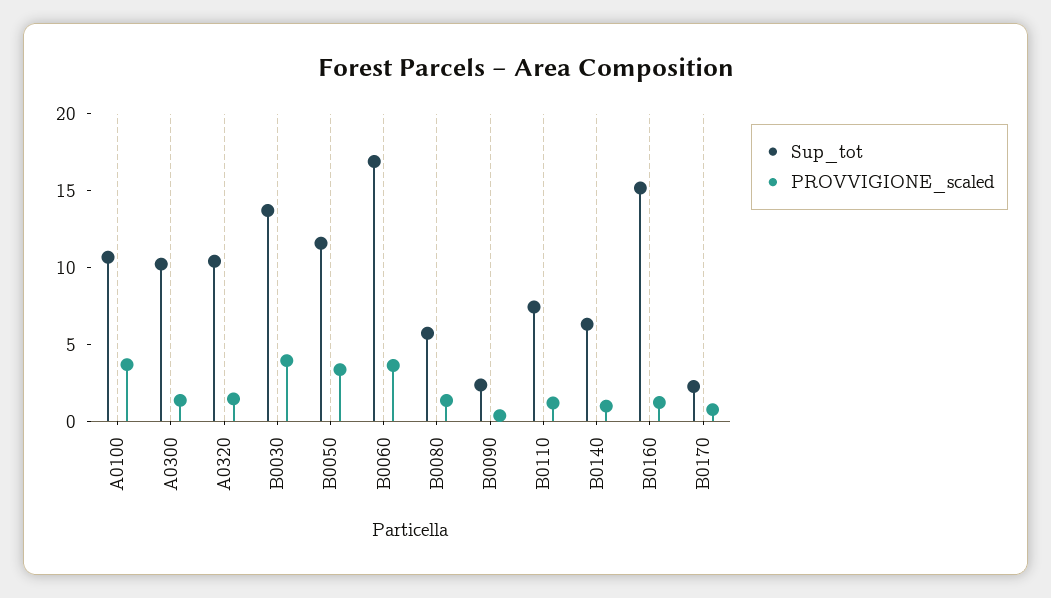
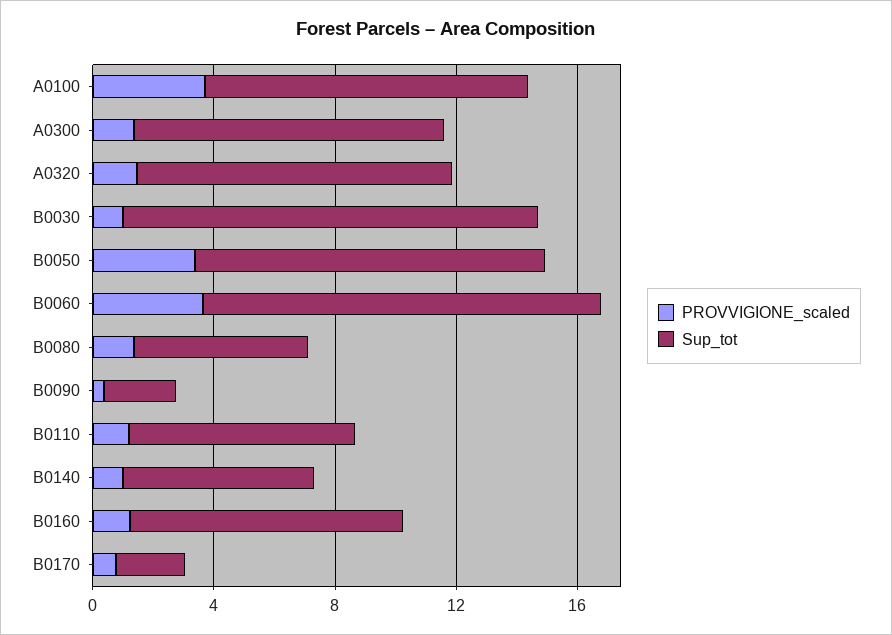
  {
    "Sup_tot": {
      "A0100": 11,
      "A0300": 10,
      "A0320": 10,
      "B0030": 14,
      "B0050": 12,
-     "B0060": 17,
+     "B0060": 13,
      "B0080": 6,
      "B0090": 2,
      "B0110": 7,
      "B0140": 6,
-     "B0160": 15,
+     "B0160": 9,
      "B0170": 2
    },
    "PROVVIGIONE_scaled": {
      "A0100": 4,
      "A0300": 1,
      "A0320": 1,
-     "B0030": 4,
+     "B0030": 1,
      "B0050": 3,
      "B0060": 4,
      "B0080": 1,
      "B0090": 0,
      "B0110": 1,
      "B0140": 1,
      "B0160": 1,
      "B0170": 1
    }
  }

